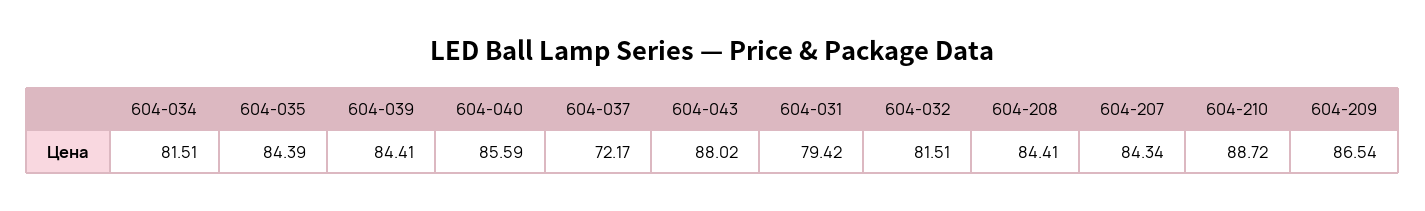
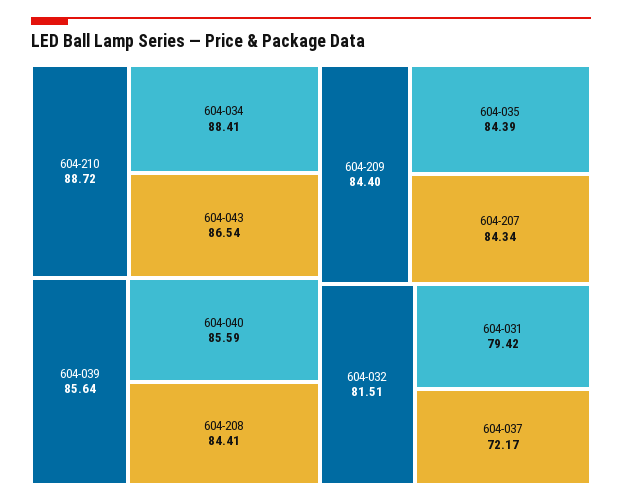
  {
-   "604-034": 81.51,
+   "604-034": 88.41,
    "604-035": 84.39,
-   "604-039": 84.41,
+   "604-039": 85.64,
    "604-040": 85.59,
    "604-037": 72.17,
-   "604-043": 88.02,
+   "604-043": 86.54,
    "604-031": 79.42,
    "604-032": 81.51,
    "604-208": 84.41,
    "604-207": 84.34,
    "604-210": 88.72,
-   "604-209": 86.54
+   "604-209": 84.4
  }

